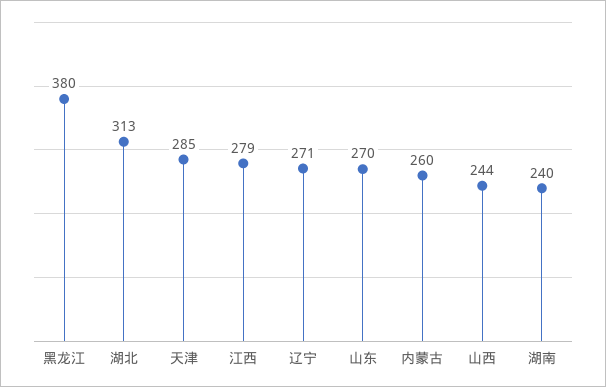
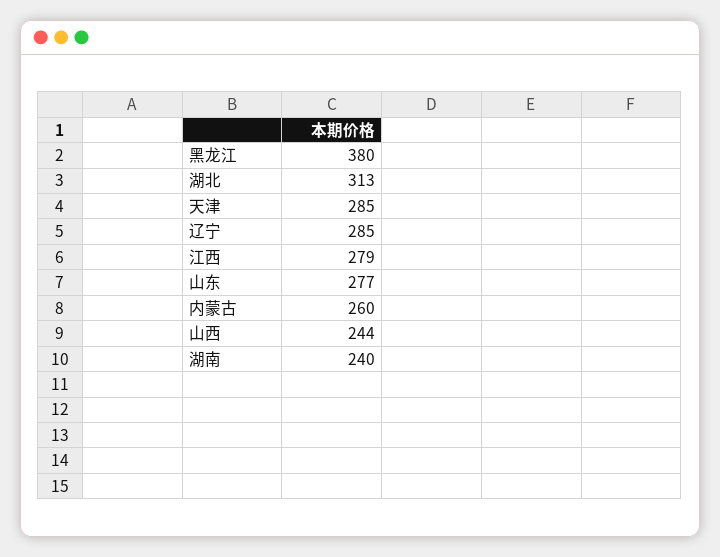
  {
    "黑龙江": 380,
    "湖北": 313,
    "天津": 285,
    "江西": 279,
-   "辽宁": 271,
+   "辽宁": 285,
-   "山东": 270,
+   "山东": 277,
    "内蒙古": 260,
    "山西": 244,
    "湖南": 240
  }

